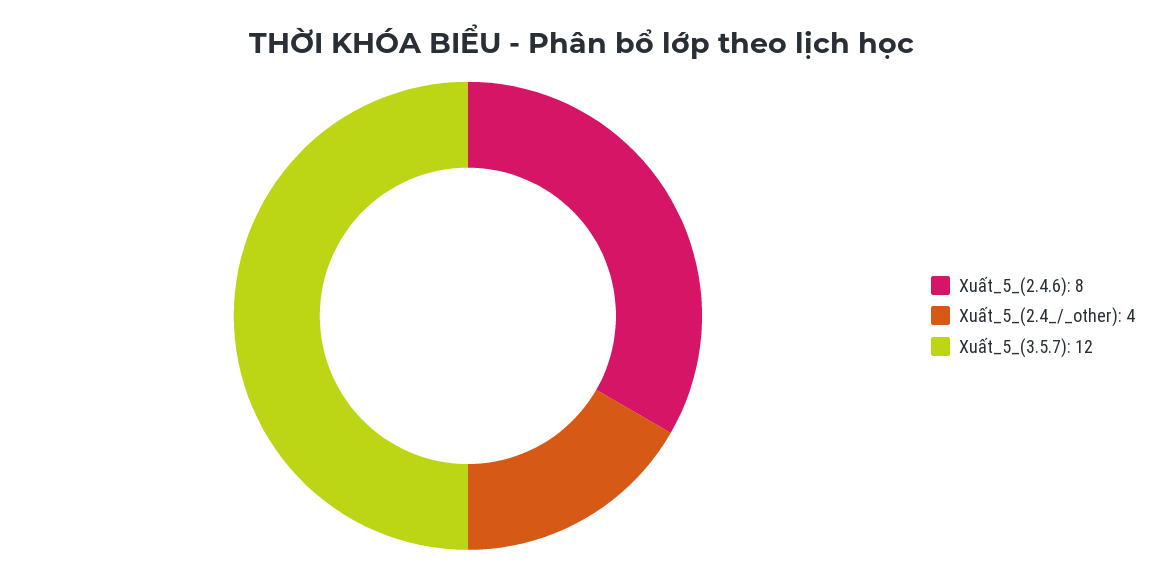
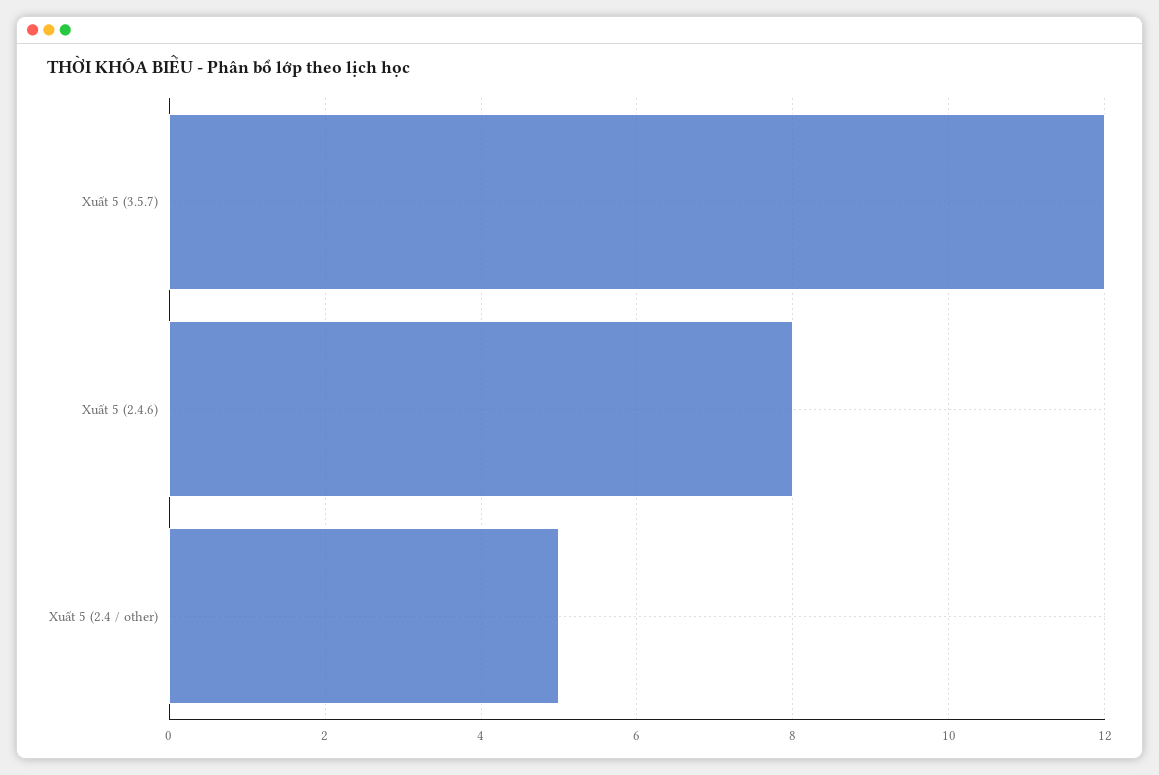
  {
    "Xuất_5_(2.4.6)": 8,
-   "Xuất_5_(2.4_/_other)": 4,
+   "Xuất_5_(2.4_/_other)": 5,
    "Xuất_5_(3.5.7)": 12
  }

